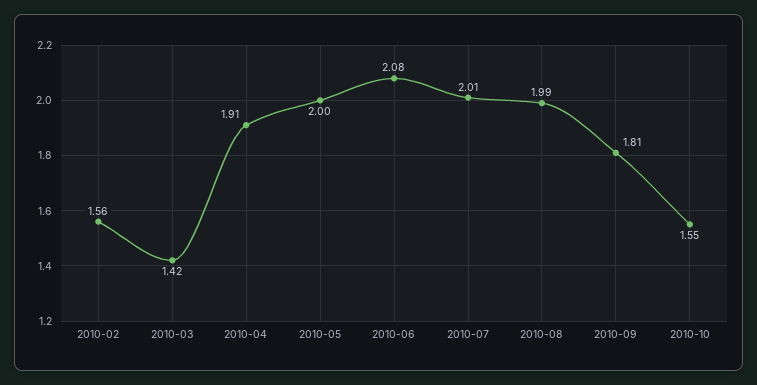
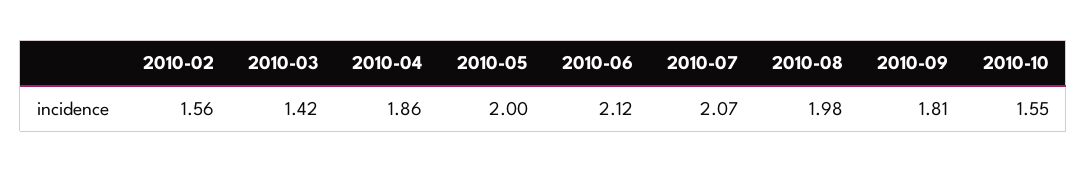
  {
    "2010-02": 1.56,
    "2010-03": 1.42,
-   "2010-04": 1.91,
+   "2010-04": 1.86,
    "2010-05": 2,
-   "2010-06": 2.08,
+   "2010-06": 2.12,
-   "2010-07": 2.01,
+   "2010-07": 2.07,
-   "2010-08": 1.99,
+   "2010-08": 1.98,
    "2010-09": 1.81,
    "2010-10": 1.55
  }

